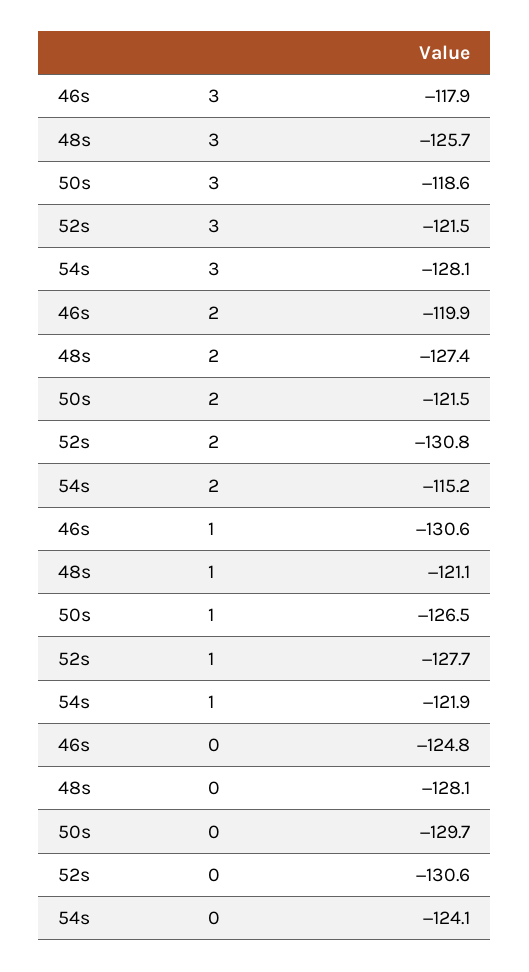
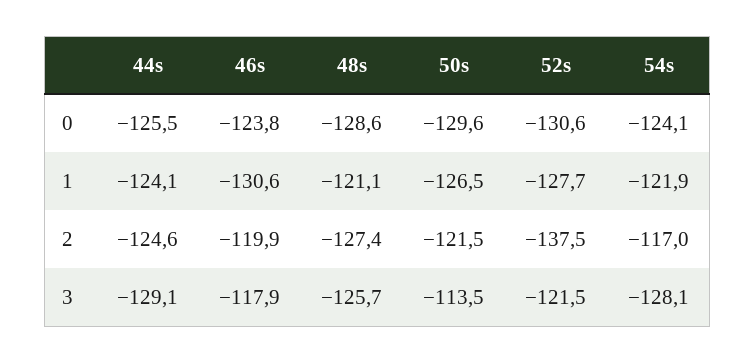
  {
    "46s": {
      "3": -117.9,
      "2": -119.9,
      "1": -130.6,
-     "0": -124.8
+     "0": -123.8
    },
    "48s": {
      "3": -125.7,
      "2": -127.4,
      "1": -121.1,
-     "0": -128.1
+     "0": -128.6
    },
    "50s": {
-     "3": -118.6,
+     "3": -113.5,
      "2": -121.5,
      "1": -126.5,
-     "0": -129.7
+     "0": -129.6
    },
    "52s": {
      "3": -121.5,
-     "2": -130.8,
+     "2": -137.5,
      "1": -127.7,
      "0": -130.6
    },
    "54s": {
      "3": -128.1,
-     "2": -115.2,
+     "2": -117,
      "1": -121.9,
      "0": -124.1
-   }
+   },
+   "44s": {
+     "0": -125.5,
+     "1": -124.1,
+     "2": -124.6,
+     "3": -129.1
+   }
  }

